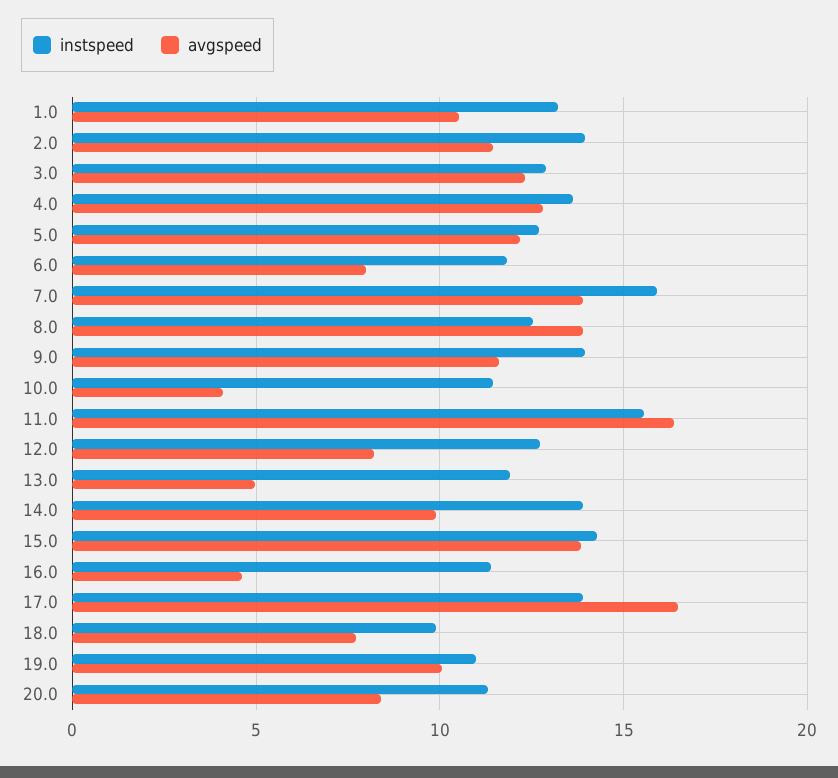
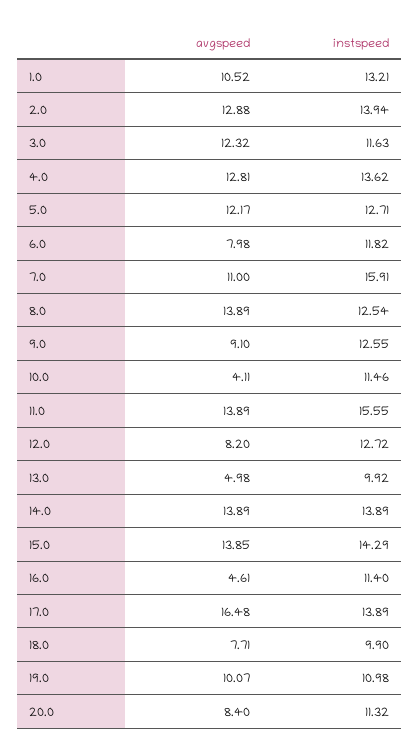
  {
    "instspeed": {
      "1.0": 13.21,
      "2.0": 13.94,
-     "3.0": 13,
+     "3.0": 11.63,
      "4.0": 13.62,
      "5.0": 12.71,
      "6.0": 11.82,
      "7.0": 15.91,
      "8.0": 12.54,
-     "9.0": 14,
+     "9.0": 12.55,
      "10.0": 11.46,
      "11.0": 15.55,
      "12.0": 12.72,
-     "13.0": 12,
+     "13.0": 9.92,
      "14.0": 13.89,
      "15.0": 14.29,
      "16.0": 11.4,
      "17.0": 13.89,
      "18.0": 9.9,
      "19.0": 10.98,
      "20.0": 11.32
    },
    "avgspeed": {
      "1.0": 10.52,
-     "2.0": 11.5,
+     "2.0": 12.88,
      "3.0": 12.32,
      "4.0": 12.81,
      "5.0": 12.17,
      "6.0": 7.98,
-     "7.0": 14,
+     "7.0": 11,
      "8.0": 13.89,
-     "9.0": 11.5,
+     "9.0": 9.1,
      "10.0": 4.11,
-     "11.0": 16.5,
+     "11.0": 13.89,
      "12.0": 8.2,
      "13.0": 4.98,
-     "14.0": 10,
+     "14.0": 13.89,
      "15.0": 13.85,
      "16.0": 4.61,
      "17.0": 16.48,
      "18.0": 7.71,
      "19.0": 10.07,
      "20.0": 8.4
    }
  }

